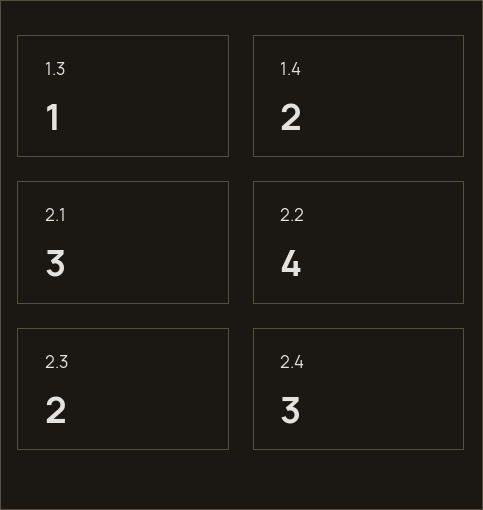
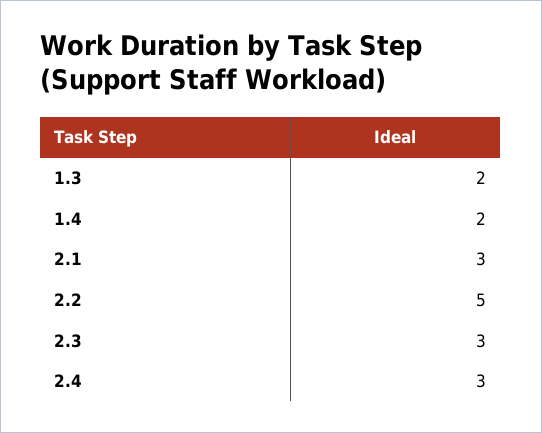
  {
-   "1.3": 1,
+   "1.3": 2,
    "1.4": 2,
    "2.1": 3,
-   "2.2": 4,
+   "2.2": 5,
-   "2.3": 2,
+   "2.3": 3,
    "2.4": 3
  }

